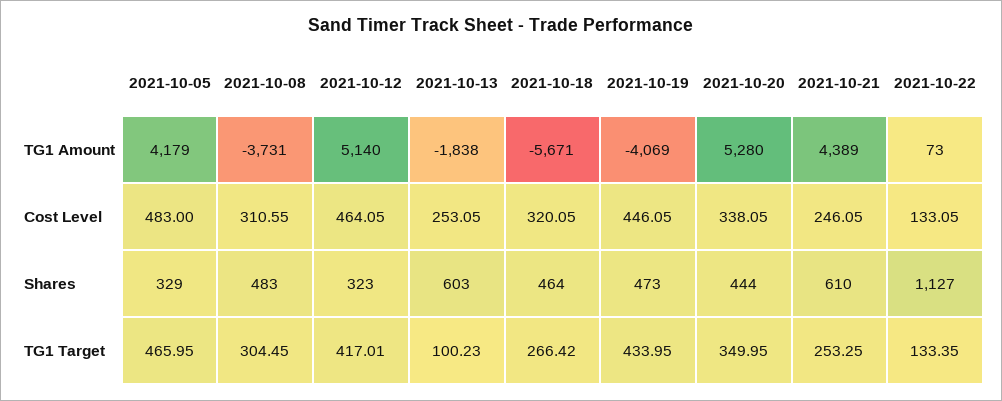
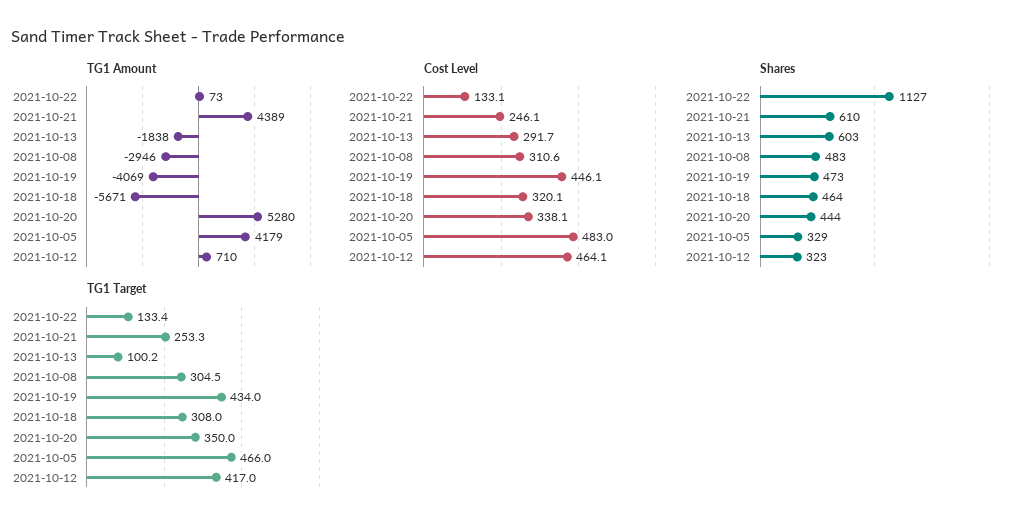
  {
    "TG1 Amount": {
      "2021-10-05": 4179,
-     "2021-10-08": -3731,
+     "2021-10-08": -2946,
-     "2021-10-12": 5140,
+     "2021-10-12": 710,
      "2021-10-13": -1838,
      "2021-10-18": -5671,
      "2021-10-19": -4069,
      "2021-10-20": 5280,
      "2021-10-21": 4389,
      "2021-10-22": 73
    },
    "Cost Level": {
      "2021-10-05": 483,
      "2021-10-08": 310.55,
      "2021-10-12": 464.05,
-     "2021-10-13": 253.05,
+     "2021-10-13": 291.7,
      "2021-10-18": 320.05,
      "2021-10-19": 446.05,
      "2021-10-20": 338.05,
      "2021-10-21": 246.05,
      "2021-10-22": 133.05
    },
    "Shares": {
      "2021-10-05": 329,
      "2021-10-08": 483,
      "2021-10-12": 323,
      "2021-10-13": 603,
      "2021-10-18": 464,
      "2021-10-19": 473,
      "2021-10-20": 444,
      "2021-10-21": 610,
      "2021-10-22": 1127
    },
    "TG1 Target": {
      "2021-10-05": 465.95,
      "2021-10-08": 304.45,
      "2021-10-12": 417.01,
      "2021-10-13": 100.23,
-     "2021-10-18": 266.42,
+     "2021-10-18": 308,
      "2021-10-19": 433.95,
      "2021-10-20": 349.95,
      "2021-10-21": 253.25,
      "2021-10-22": 133.35
    }
  }

